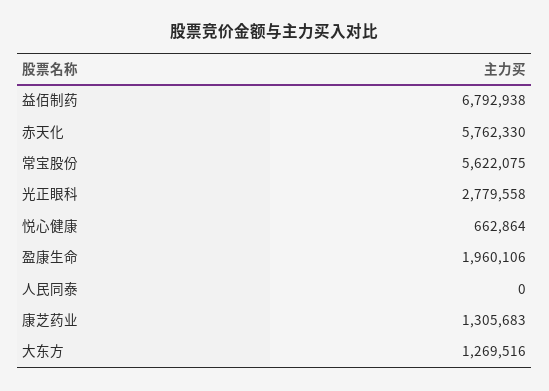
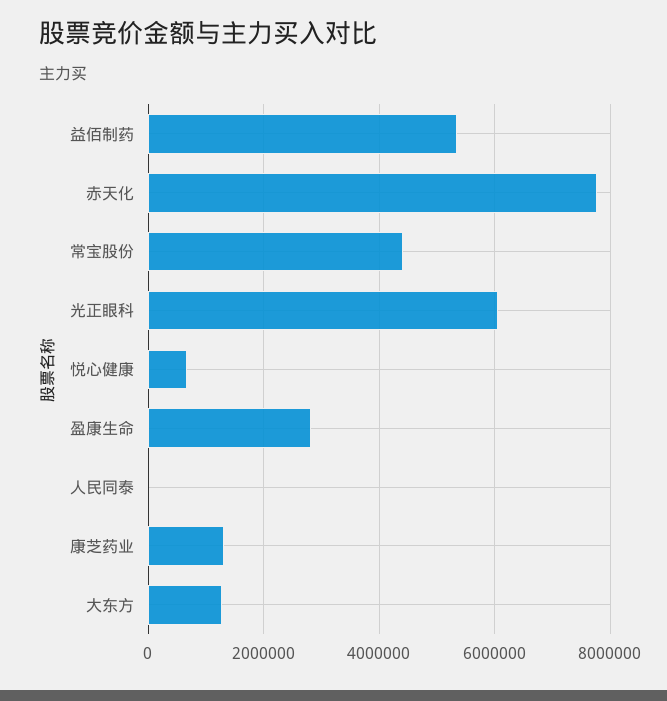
  {
-   "益佰制药": 6792938,
+   "益佰制药": 5400000,
-   "赤天化": 5762330,
+   "赤天化": 7800000,
-   "常宝股份": 5622075,
+   "常宝股份": 4400000,
-   "光正眼科": 2779558,
+   "光正眼科": 6000000,
    "悦心健康": 662864,
-   "盈康生命": 1960106,
+   "盈康生命": 2800000,
    "人民同泰": 0,
    "康芝药业": 1305683,
    "大东方": 1269516
  }

